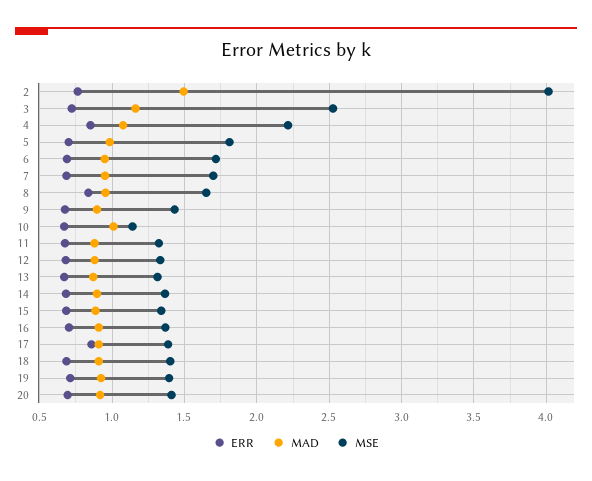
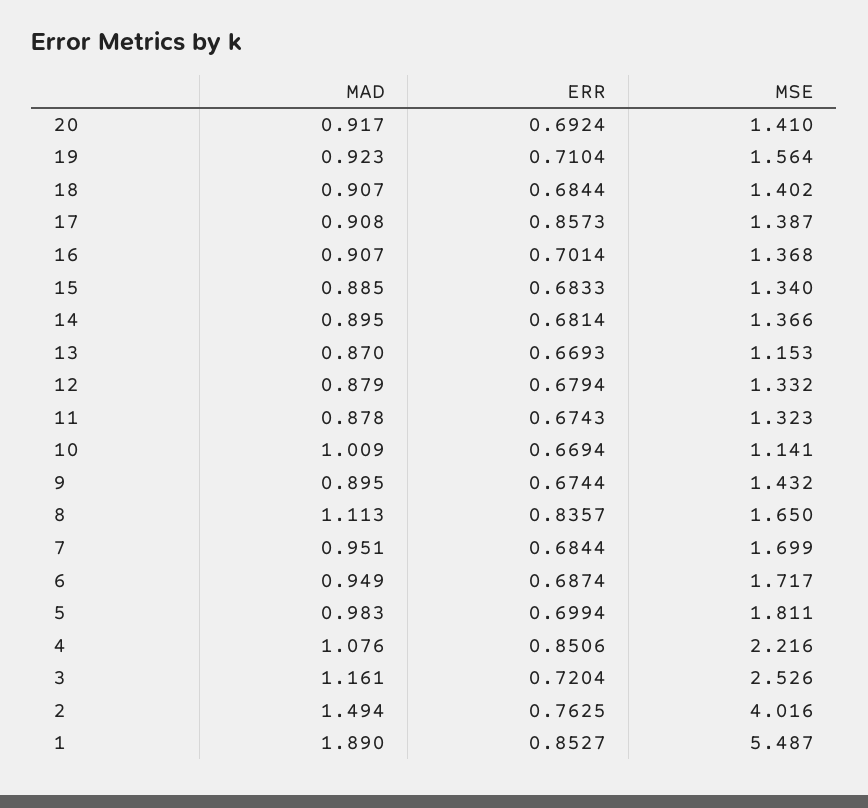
  {
    "ERR": {
      "2": 0.7625,
      "3": 0.7204,
      "4": 0.8506,
      "5": 0.6994,
      "6": 0.6874,
      "7": 0.6844,
      "8": 0.8357,
      "9": 0.6744,
      "10": 0.6694,
      "11": 0.6743,
      "12": 0.6794,
      "13": 0.6693,
      "14": 0.6814,
      "15": 0.6833,
      "16": 0.7014,
      "17": 0.8573,
      "18": 0.6844,
      "19": 0.7104,
-     "20": 0.6924
+     "20": 0.6924,
+     "1": 0.8527
    },
    "MAD": {
      "2": 1.494,
      "3": 1.161,
      "4": 1.076,
      "5": 0.983,
      "6": 0.949,
      "7": 0.951,
-     "8": 0.95,
+     "8": 1.113,
      "9": 0.895,
      "10": 1.009,
      "11": 0.878,
      "12": 0.879,
      "13": 0.87,
      "14": 0.895,
      "15": 0.885,
      "16": 0.907,
      "17": 0.908,
      "18": 0.907,
      "19": 0.923,
-     "20": 0.917
+     "20": 0.917,
+     "1": 1.89
    },
    "MSE": {
      "2": 4.016,
      "3": 2.526,
      "4": 2.216,
      "5": 1.811,
      "6": 1.717,
      "7": 1.699,
      "8": 1.65,
      "9": 1.432,
      "10": 1.141,
      "11": 1.323,
      "12": 1.332,
-     "13": 1.3,
+     "13": 1.153,
      "14": 1.366,
      "15": 1.34,
      "16": 1.368,
      "17": 1.387,
      "18": 1.402,
-     "19": 1.4,
+     "19": 1.564,
-     "20": 1.41
+     "20": 1.41,
+     "1": 5.487
    }
  }

